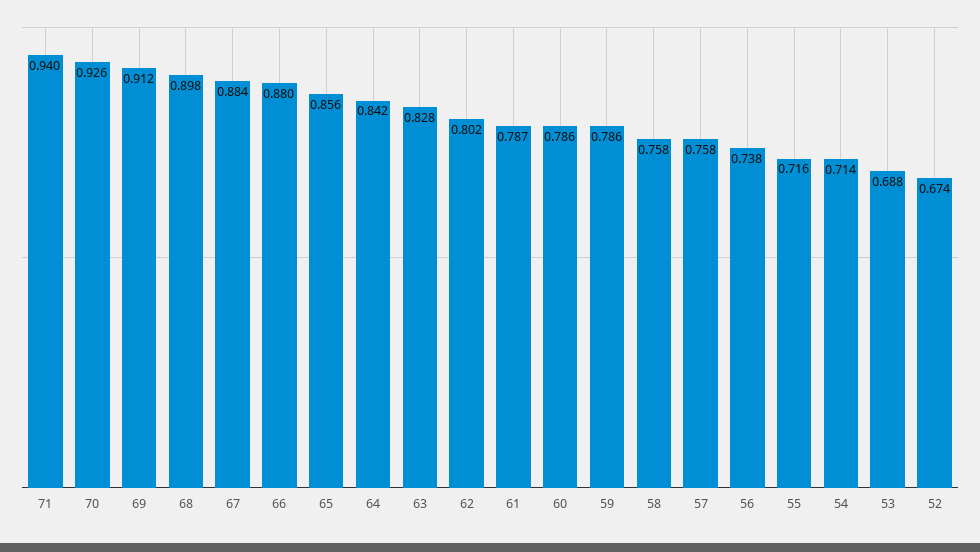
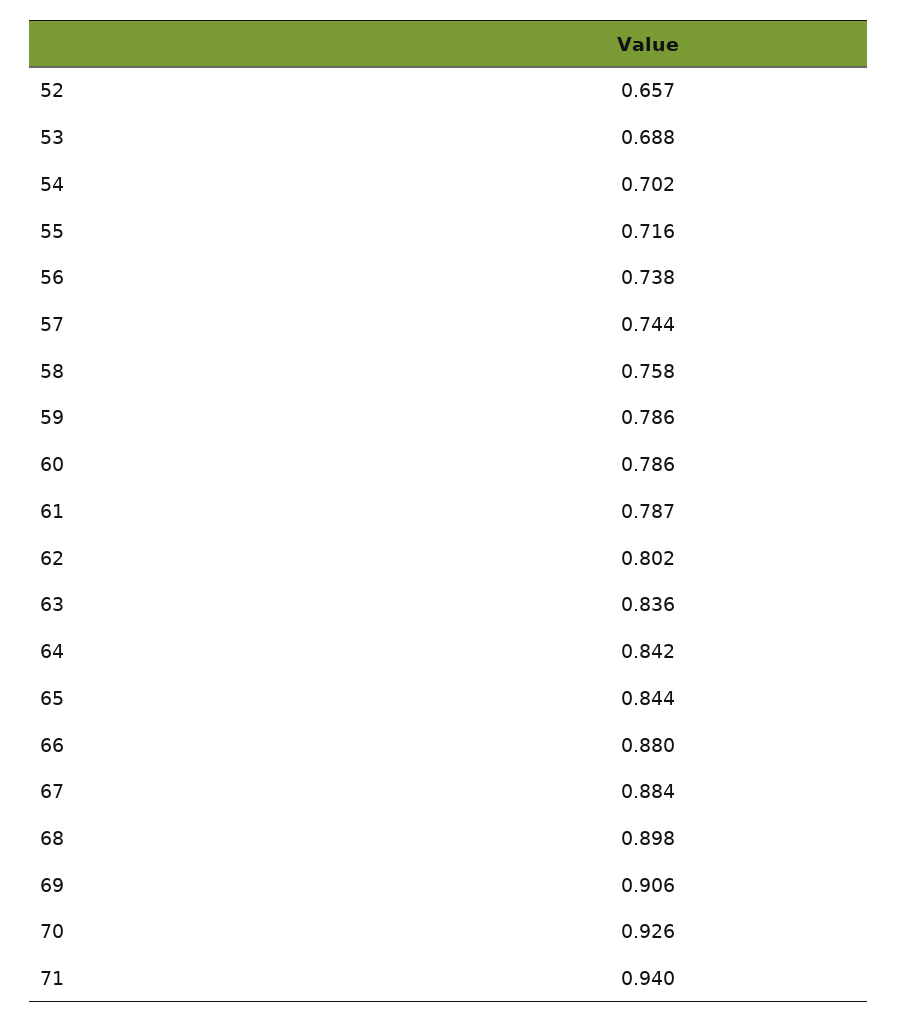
  {
    "71": 0.94,
    "70": 0.926,
-   "69": 0.912,
+   "69": 0.906,
    "68": 0.898,
    "67": 0.884,
    "66": 0.88,
-   "65": 0.856,
+   "65": 0.844,
    "64": 0.842,
-   "63": 0.828,
+   "63": 0.836,
    "62": 0.802,
    "61": 0.787,
    "60": 0.786,
    "59": 0.786,
    "58": 0.758,
-   "57": 0.758,
+   "57": 0.744,
    "56": 0.738,
    "55": 0.716,
-   "54": 0.714,
+   "54": 0.702,
    "53": 0.688,
-   "52": 0.674
+   "52": 0.657
  }

